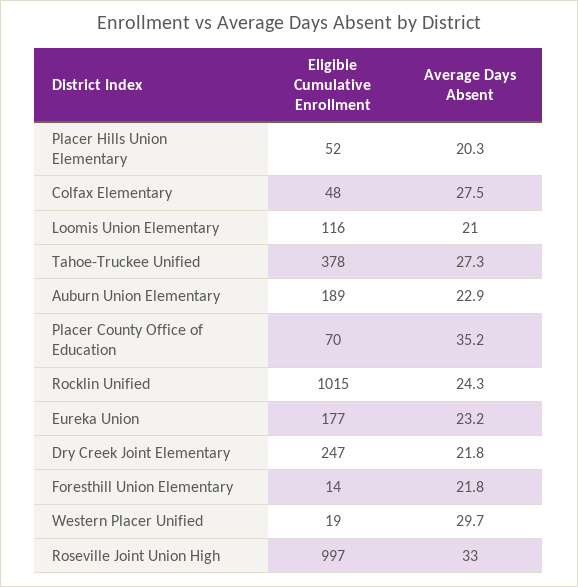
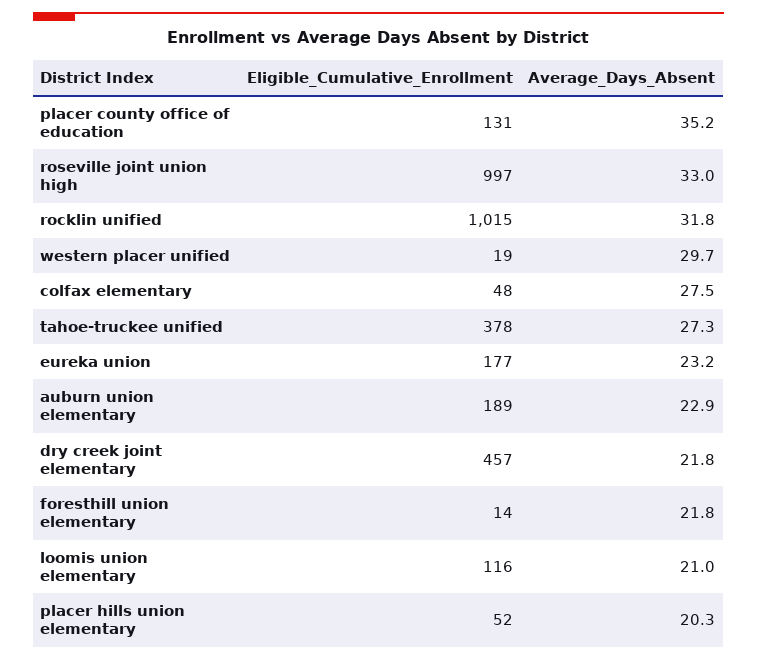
  {
    "Eligible Cumulative Enrollment": {
      "Placer Hills Union Elementary": 52,
      "Colfax Elementary": 48,
      "Loomis Union Elementary": 116,
      "Tahoe-Truckee Unified": 378,
      "Auburn Union Elementary": 189,
-     "Placer County Office of Education": 70,
+     "Placer County Office of Education": 131,
      "Rocklin Unified": 1015,
      "Eureka Union": 177,
-     "Dry Creek Joint Elementary": 247,
+     "Dry Creek Joint Elementary": 457,
      "Foresthill Union Elementary": 14,
      "Western Placer Unified": 19,
      "Roseville Joint Union High": 997
    },
    "Average Days Absent": {
      "Placer Hills Union Elementary": 20.3,
      "Colfax Elementary": 27.5,
      "Loomis Union Elementary": 21,
      "Tahoe-Truckee Unified": 27.3,
      "Auburn Union Elementary": 22.9,
      "Placer County Office of Education": 35.2,
-     "Rocklin Unified": 24.3,
+     "Rocklin Unified": 31.8,
      "Eureka Union": 23.2,
      "Dry Creek Joint Elementary": 21.8,
      "Foresthill Union Elementary": 21.8,
      "Western Placer Unified": 29.7,
      "Roseville Joint Union High": 33
    }
  }

